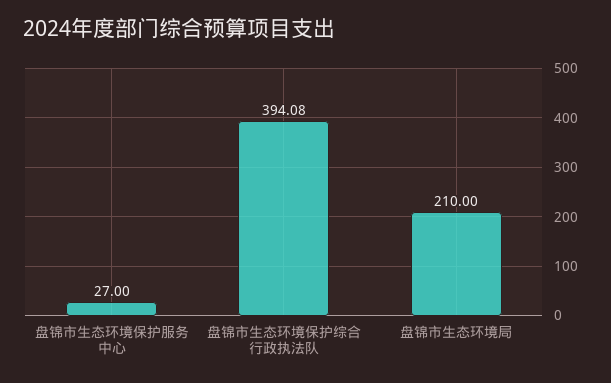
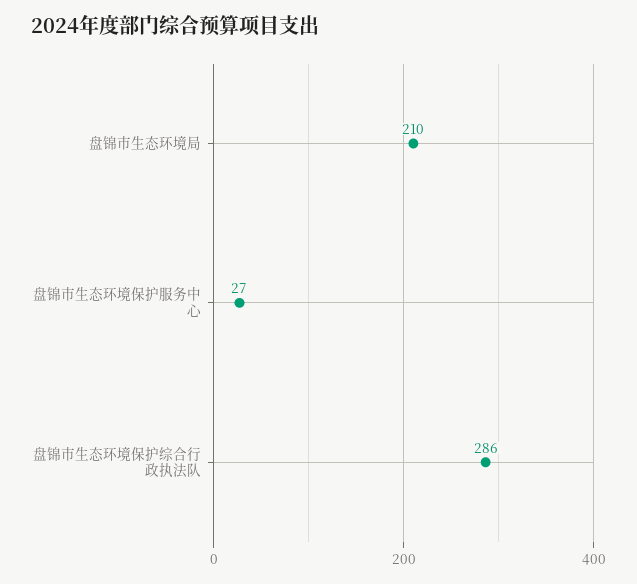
  {
    "盘锦市生态环境保护服务中心": 27,
-   "盘锦市生态环境保护综合行政执法队": 394.08,
+   "盘锦市生态环境保护综合行政执法队": 286,
    "盘锦市生态环境局": 210
  }

